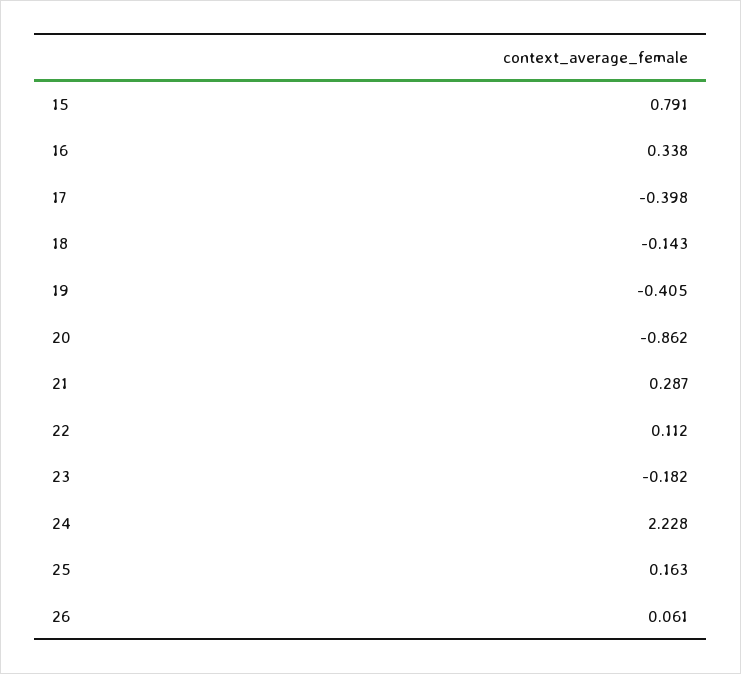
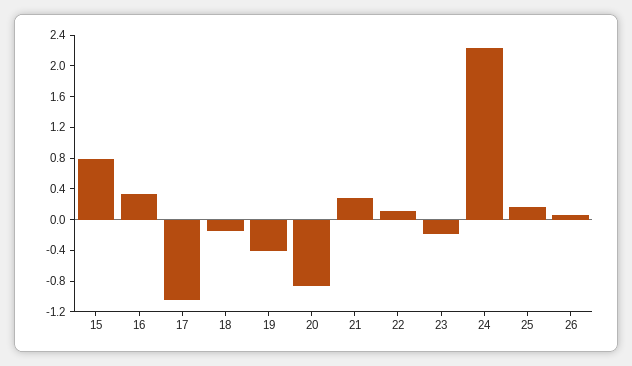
  {
    "15": 0.791,
    "16": 0.338,
-   "17": -0.398,
+   "17": -1,
    "18": -0.143,
    "19": -0.405,
    "20": -0.862,
    "21": 0.287,
    "22": 0.112,
    "23": -0.182,
    "24": 2.228,
    "25": 0.163,
    "26": 0.061
  }

